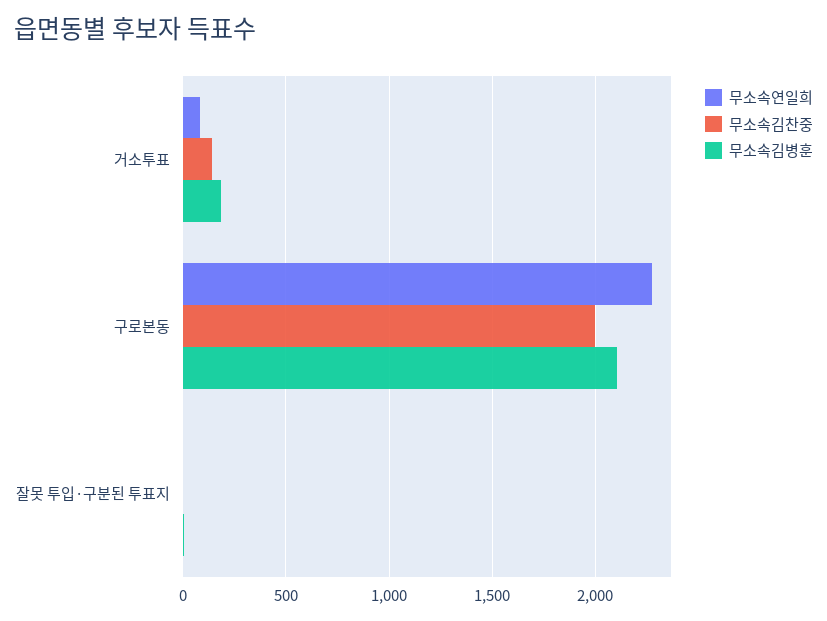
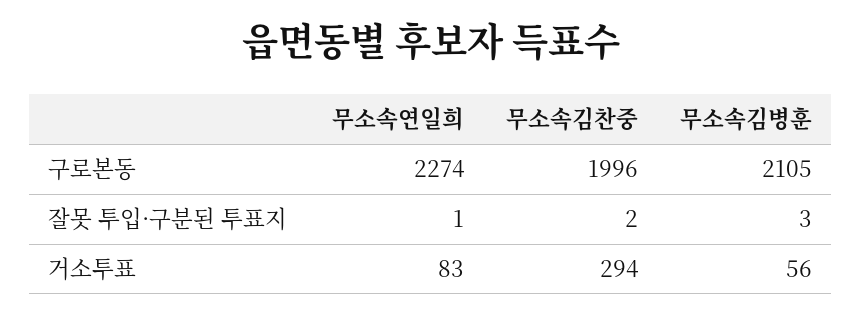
  {
    "무소속연일희": {
      "거소투표": 83,
      "구로본동": 2274,
      "잘못 투입·구분된 투표지": 1
    },
    "무소속김찬중": {
-     "거소투표": 150,
+     "거소투표": 294,
      "구로본동": 1996,
      "잘못 투입·구분된 투표지": 2
    },
    "무소속김병훈": {
-     "거소투표": 200,
+     "거소투표": 56,
      "구로본동": 2105,
      "잘못 투입·구분된 투표지": 3
    }
  }

